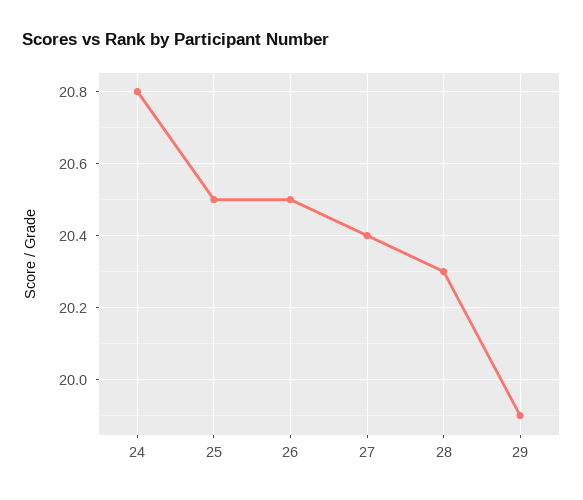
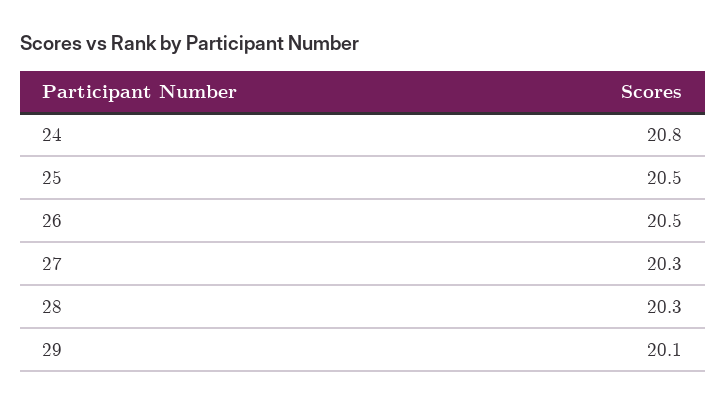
  {
    "24": 20.8,
    "25": 20.5,
    "26": 20.5,
-   "27": 20.4,
+   "27": 20.3,
    "28": 20.3,
-   "29": 19.9
+   "29": 20.1
  }

